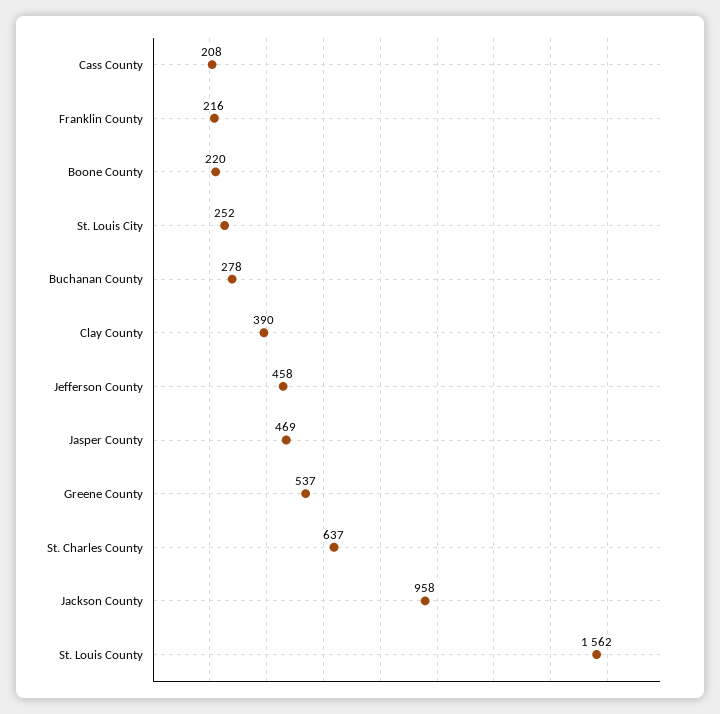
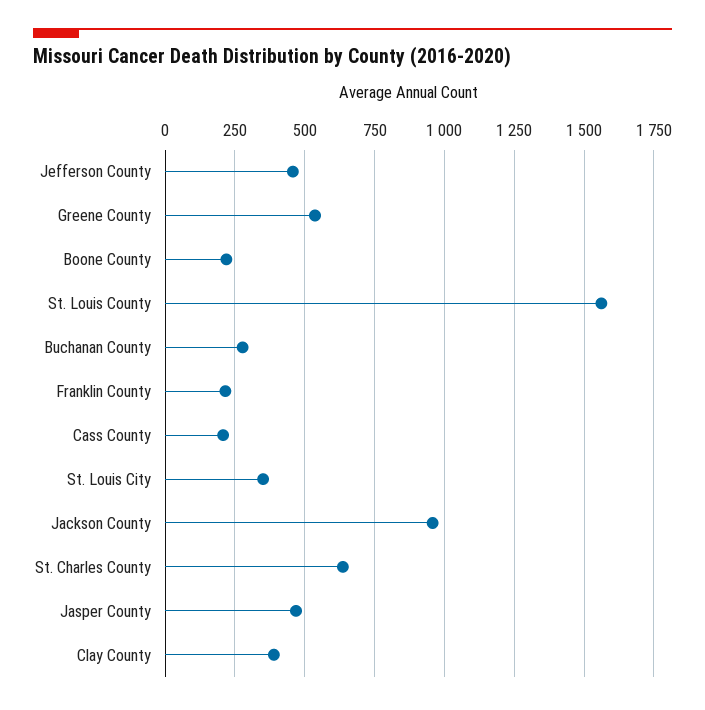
  {
    "Cass County": 208,
    "Franklin County": 216,
    "Boone County": 220,
-   "St. Louis City": 252,
+   "St. Louis City": 350,
    "Buchanan County": 278,
    "Clay County": 390,
    "Jefferson County": 458,
    "Jasper County": 469,
    "Greene County": 537,
    "St. Charles County": 637,
    "Jackson County": 958,
    "St. Louis County": 1562
  }

